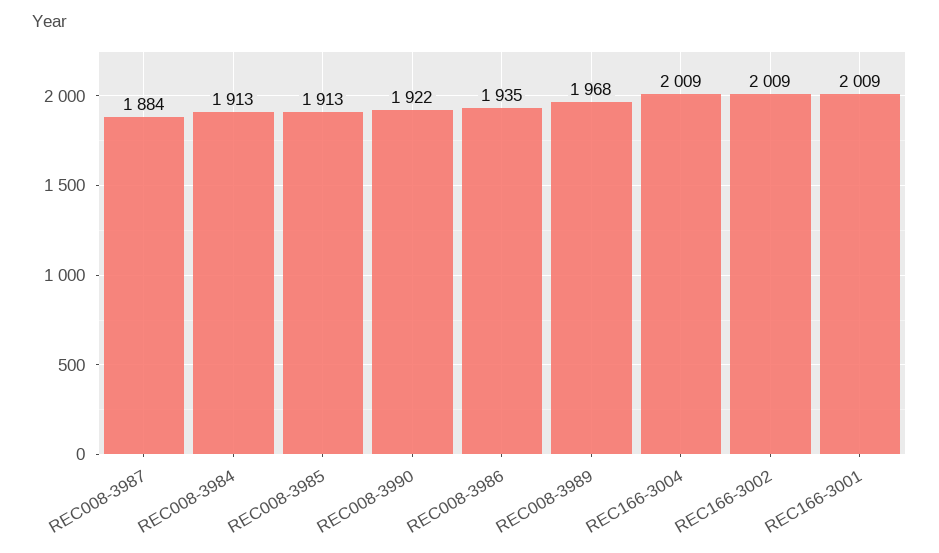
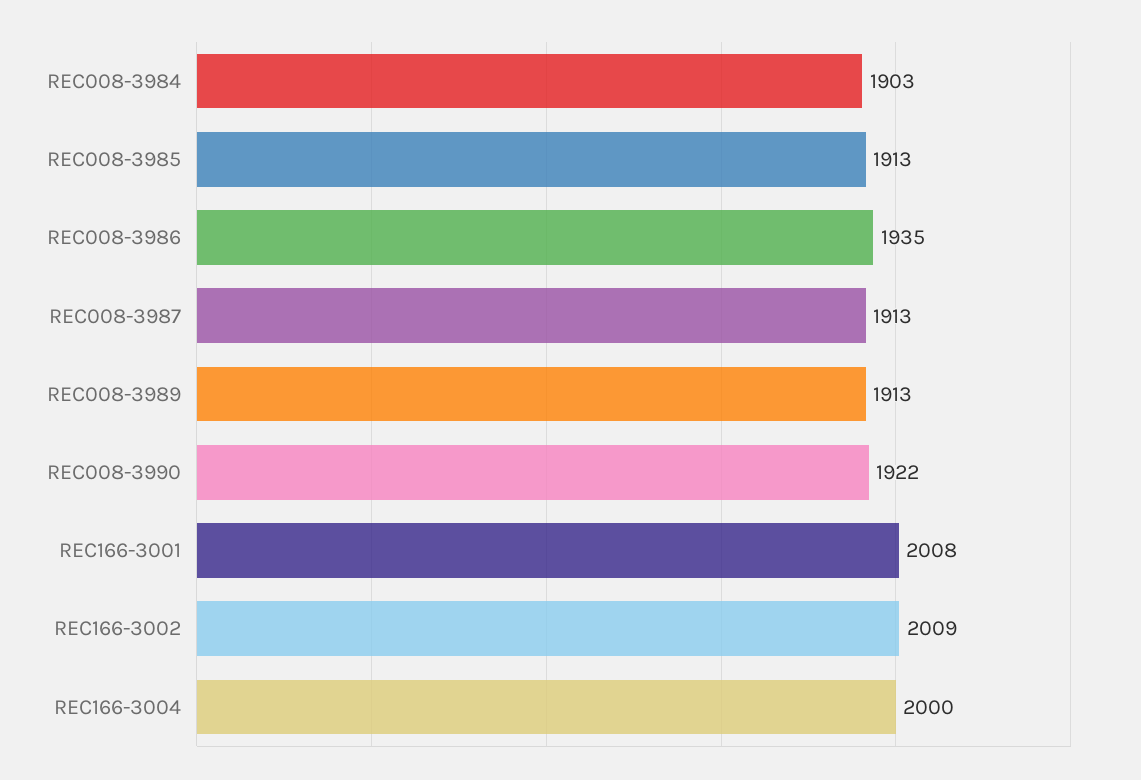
  {
-   "REC008-3987": 1884,
+   "REC008-3987": 1913,
-   "REC008-3984": 1913,
+   "REC008-3984": 1903,
    "REC008-3985": 1913,
    "REC008-3990": 1922,
    "REC008-3986": 1935,
-   "REC008-3989": 1968,
+   "REC008-3989": 1913,
-   "REC166-3004": 2009,
+   "REC166-3004": 2000,
    "REC166-3002": 2009,
-   "REC166-3001": 2009
+   "REC166-3001": 2008
  }

